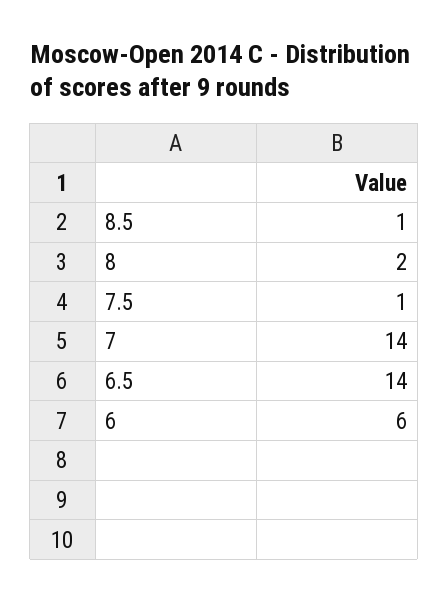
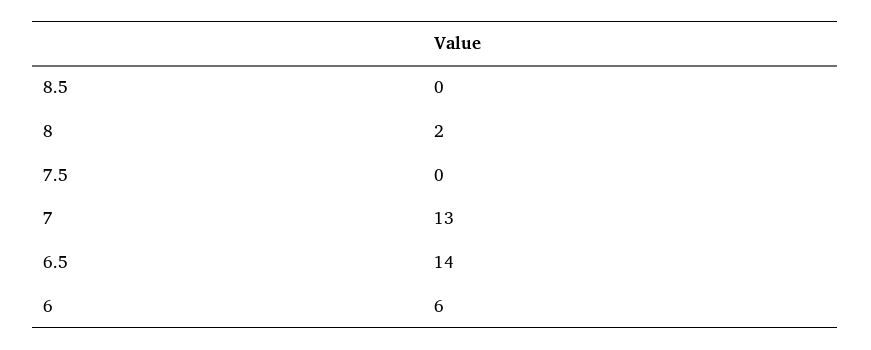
  {
-   "8.5": 1,
+   "8.5": 0,
    "8": 2,
-   "7.5": 1,
+   "7.5": 0,
-   "7": 14,
+   "7": 13,
    "6.5": 14,
    "6": 6
  }

